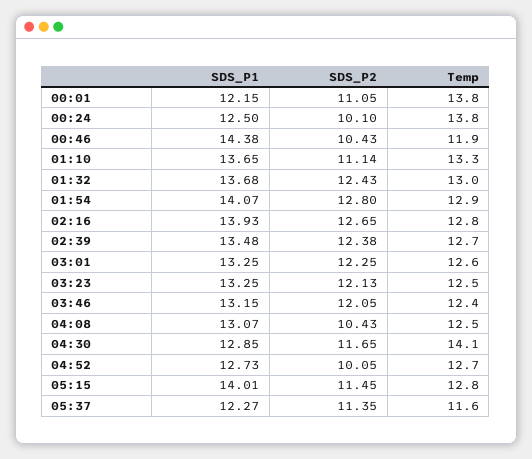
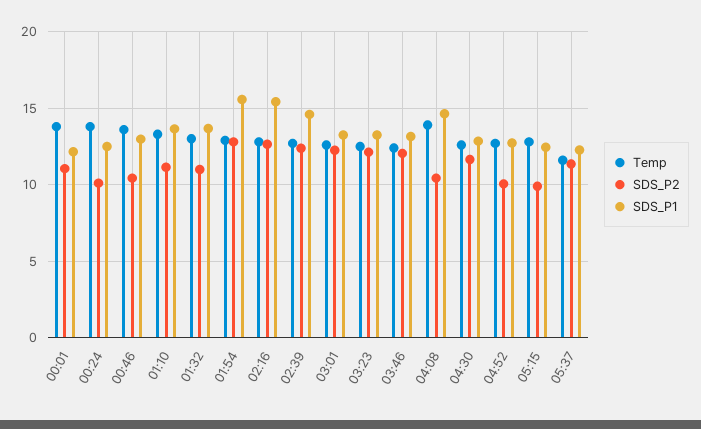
  {
    "SDS_P1": {
      "00:01": 12.15,
      "00:24": 12.5,
-     "00:46": 14.38,
+     "00:46": 13,
      "01:10": 13.65,
      "01:32": 13.68,
-     "01:54": 14.07,
+     "01:54": 15.5,
-     "02:16": 13.93,
+     "02:16": 15.5,
-     "02:39": 13.48,
+     "02:39": 14.5,
      "03:01": 13.25,
      "03:23": 13.25,
      "03:46": 13.15,
-     "04:08": 13.07,
+     "04:08": 14.5,
      "04:30": 12.85,
      "04:52": 12.73,
-     "05:15": 14.01,
+     "05:15": 12.5,
      "05:37": 12.27
    },
    "SDS_P2": {
      "00:01": 11.05,
      "00:24": 10.1,
      "00:46": 10.43,
      "01:10": 11.14,
-     "01:32": 12.43,
+     "01:32": 11,
      "01:54": 12.8,
      "02:16": 12.65,
      "02:39": 12.38,
      "03:01": 12.25,
      "03:23": 12.13,
      "03:46": 12.05,
      "04:08": 10.43,
      "04:30": 11.65,
      "04:52": 10.05,
-     "05:15": 11.45,
+     "05:15": 10,
      "05:37": 11.35
    },
    "Temp": {
      "00:01": 13.8,
      "00:24": 13.8,
-     "00:46": 11.9,
+     "00:46": 13.5,
      "01:10": 13.3,
      "01:32": 13,
      "01:54": 12.9,
      "02:16": 12.8,
      "02:39": 12.7,
      "03:01": 12.6,
      "03:23": 12.5,
      "03:46": 12.4,
-     "04:08": 12.5,
+     "04:08": 14,
-     "04:30": 14.1,
+     "04:30": 12.5,
      "04:52": 12.7,
      "05:15": 12.8,
      "05:37": 11.6
    }
  }

